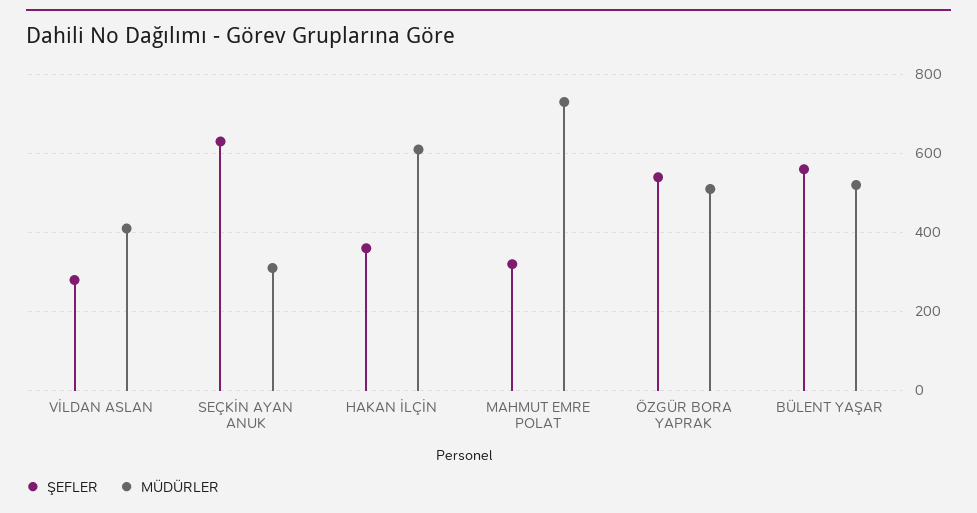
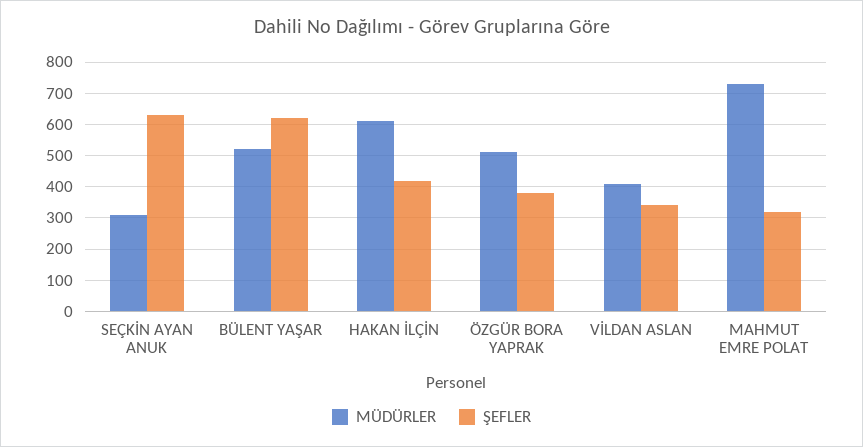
  {
    "ŞEFLER": {
-     "VİLDAN ASLAN": 280,
+     "VİLDAN ASLAN": 340,
      "SEÇKİN AYAN ANUK": 640,
-     "HAKAN İLÇİN": 360,
+     "HAKAN İLÇİN": 420,
      "MAHMUT EMRE POLAT": 320,
-     "ÖZGÜR BORA YAPRAK": 540,
+     "ÖZGÜR BORA YAPRAK": 380,
-     "BÜLENT YAŞAR": 560
+     "BÜLENT YAŞAR": 620
    },
    "MÜDÜRLER": {
      "VİLDAN ASLAN": 420,
      "SEÇKİN AYAN ANUK": 320,
      "HAKAN İLÇİN": 620,
      "MAHMUT EMRE POLAT": 740,
      "ÖZGÜR BORA YAPRAK": 520,
      "BÜLENT YAŞAR": 520
    }
  }

